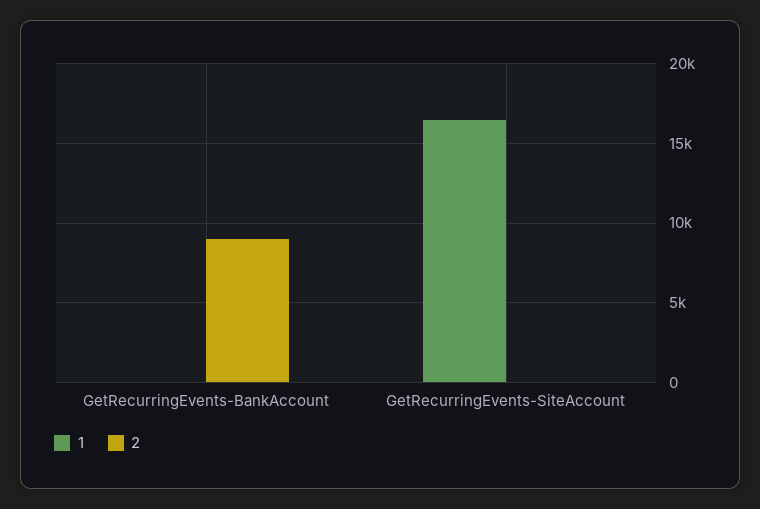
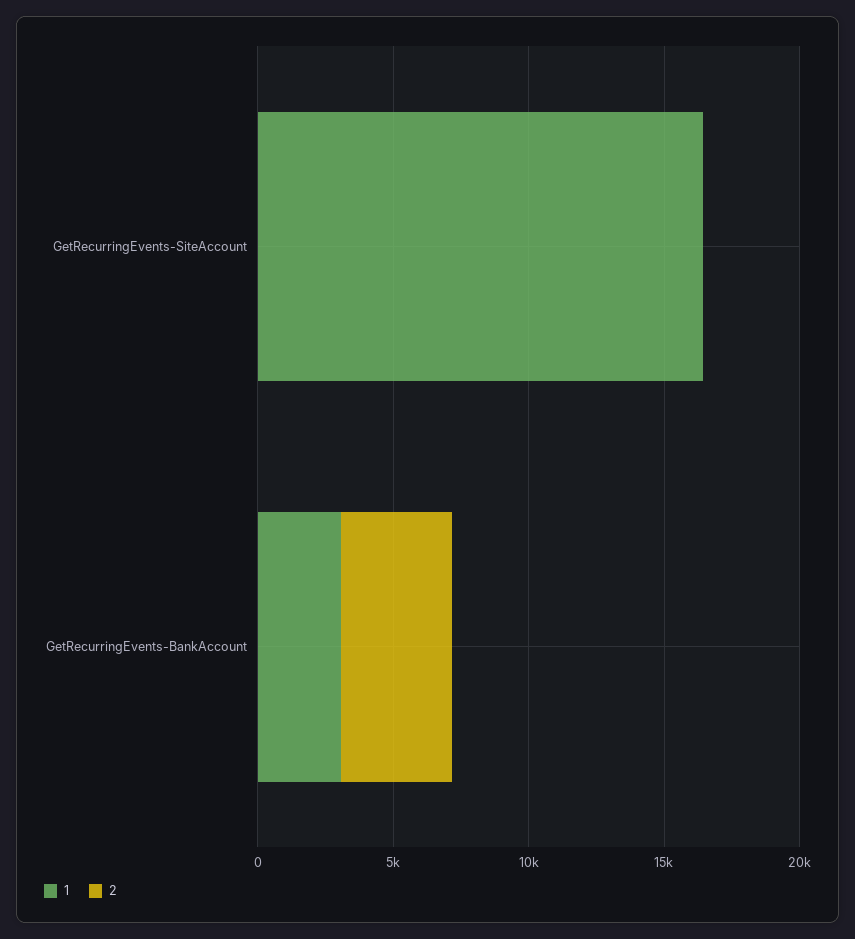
  {
    "1": {
-     "GetRecurringEvents-BankAccount": 0,
+     "GetRecurringEvents-BankAccount": 3000,
      "GetRecurringEvents-SiteAccount": 16500
    },
    "2": {
-     "GetRecurringEvents-BankAccount": 9000,
+     "GetRecurringEvents-BankAccount": 4000,
      "GetRecurringEvents-SiteAccount": 0
    }
  }

